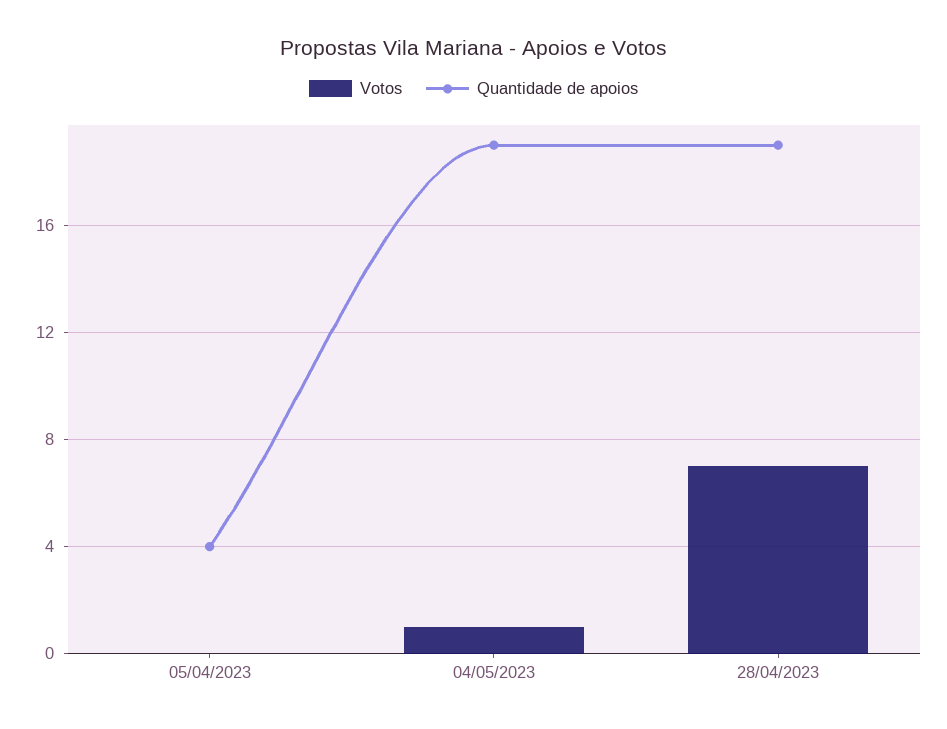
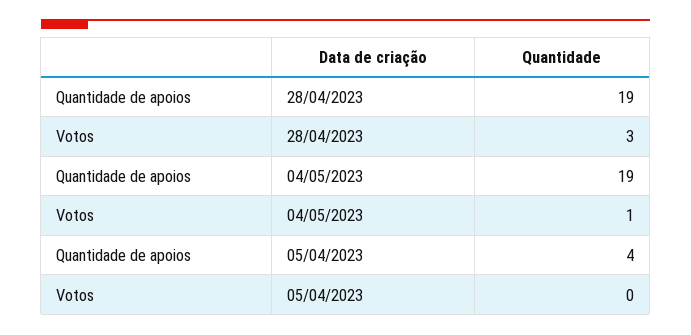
  {
    "Votos": {
      "05/04/2023": 0,
      "04/05/2023": 1,
-     "28/04/2023": 7
+     "28/04/2023": 3
    },
    "Quantidade de apoios": {
      "05/04/2023": 4,
      "04/05/2023": 19,
      "28/04/2023": 19
    }
  }

